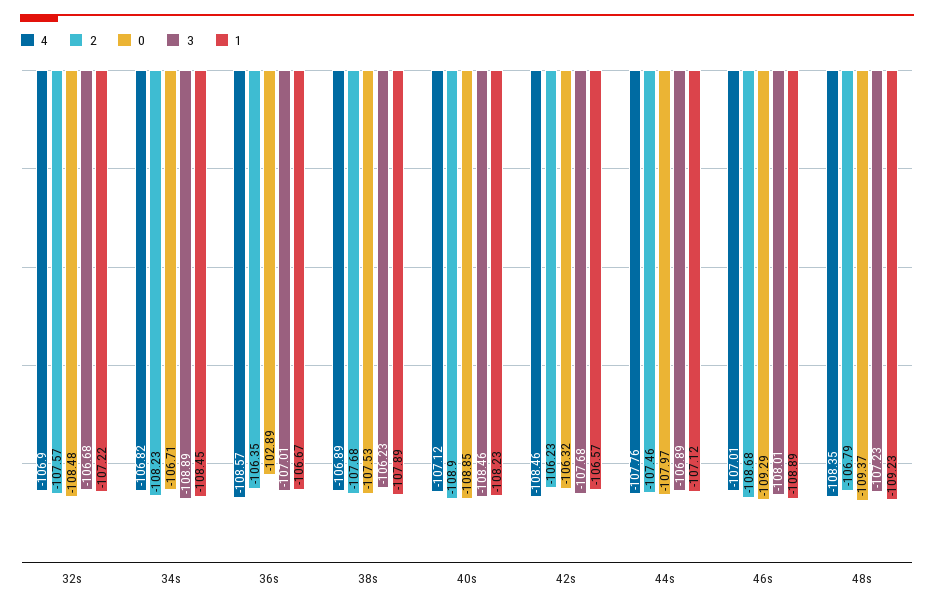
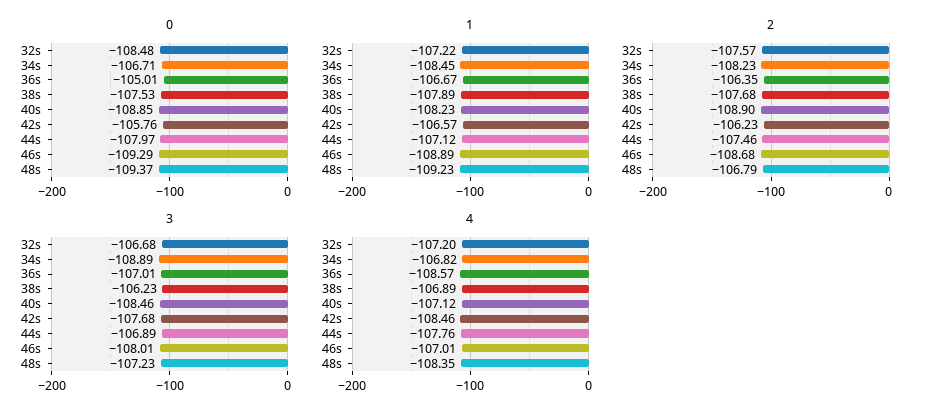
  {
    "4": {
-     "32s": -106.9,
+     "32s": -107.2,
      "34s": -106.82,
      "36s": -108.57,
      "38s": -106.89,
      "40s": -107.12,
      "42s": -108.46,
      "44s": -107.76,
      "46s": -107.01,
      "48s": -108.35
    },
    "2": {
      "32s": -107.57,
      "34s": -108.23,
      "36s": -106.35,
      "38s": -107.68,
      "40s": -108.9,
      "42s": -106.23,
      "44s": -107.46,
      "46s": -108.68,
      "48s": -106.79
    },
    "0": {
      "32s": -108.48,
      "34s": -106.71,
-     "36s": -102.89,
+     "36s": -105.01,
      "38s": -107.53,
      "40s": -108.85,
-     "42s": -106.32,
+     "42s": -105.76,
      "44s": -107.97,
      "46s": -109.29,
      "48s": -109.37
    },
    "3": {
      "32s": -106.68,
      "34s": -108.89,
      "36s": -107.01,
      "38s": -106.23,
      "40s": -108.46,
      "42s": -107.68,
      "44s": -106.89,
      "46s": -108.01,
      "48s": -107.23
    },
    "1": {
      "32s": -107.22,
      "34s": -108.45,
      "36s": -106.67,
      "38s": -107.89,
      "40s": -108.23,
      "42s": -106.57,
      "44s": -107.12,
      "46s": -108.89,
      "48s": -109.23
    }
  }

